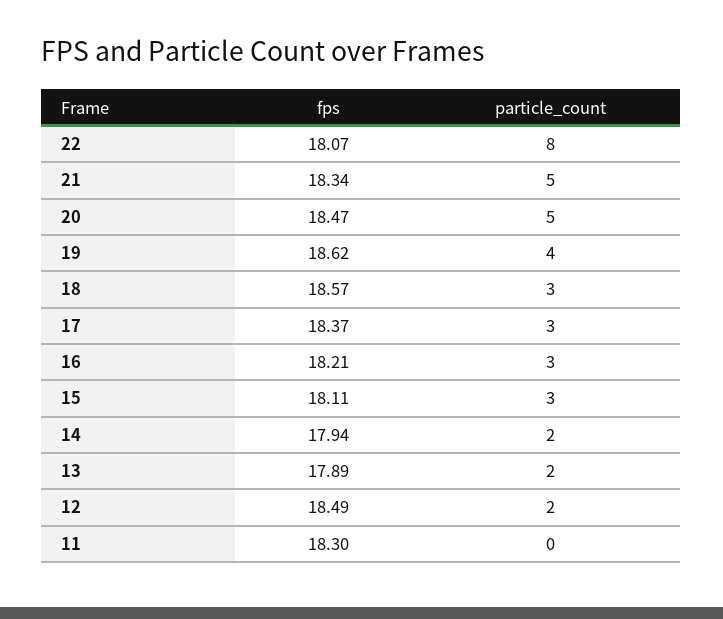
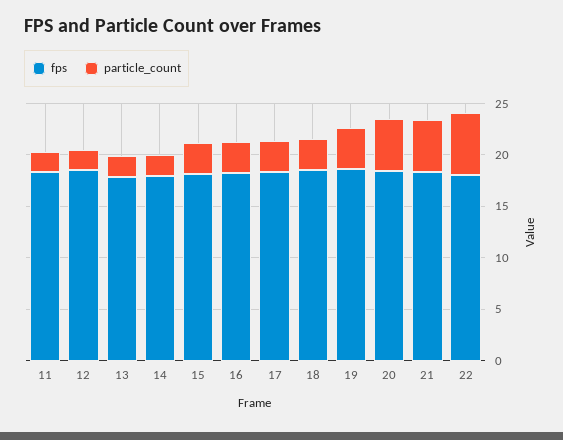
  {
    "fps": {
      "22": 18.07,
      "21": 18.34,
      "20": 18.47,
      "19": 18.62,
      "18": 18.57,
      "17": 18.37,
      "16": 18.21,
      "15": 18.11,
      "14": 17.94,
      "13": 17.89,
      "12": 18.49,
      "11": 18.3
    },
    "particle_count": {
-     "22": 8,
+     "22": 6,
      "21": 5,
      "20": 5,
      "19": 4,
      "18": 3,
      "17": 3,
      "16": 3,
      "15": 3,
      "14": 2,
      "13": 2,
      "12": 2,
-     "11": 0
+     "11": 2
    }
  }

